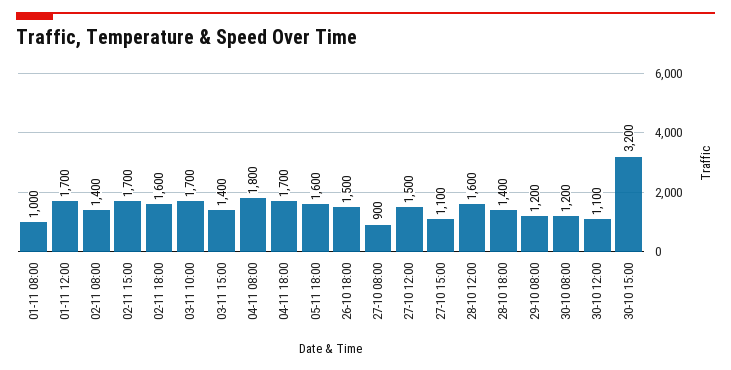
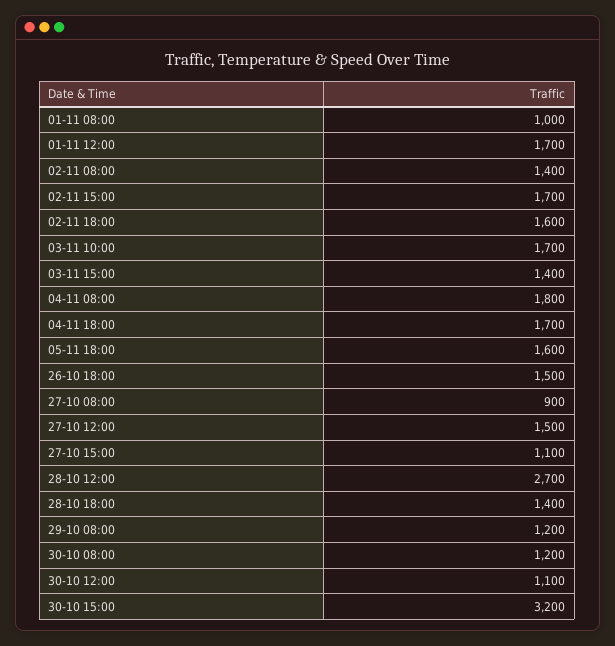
  {
    "01-11 08:00": 1000,
    "01-11 12:00": 1700,
    "02-11 08:00": 1400,
    "02-11 15:00": 1700,
    "02-11 18:00": 1600,
    "03-11 10:00": 1700,
    "03-11 15:00": 1400,
    "04-11 08:00": 1800,
    "04-11 18:00": 1700,
    "05-11 18:00": 1600,
    "26-10 18:00": 1500,
    "27-10 08:00": 900,
    "27-10 12:00": 1500,
    "27-10 15:00": 1100,
-   "28-10 12:00": 1600,
+   "28-10 12:00": 2700,
    "28-10 18:00": 1400,
    "29-10 08:00": 1200,
    "30-10 08:00": 1200,
    "30-10 12:00": 1100,
    "30-10 15:00": 3200
  }

